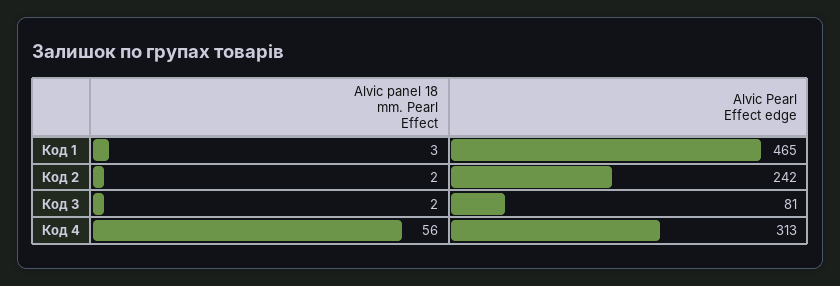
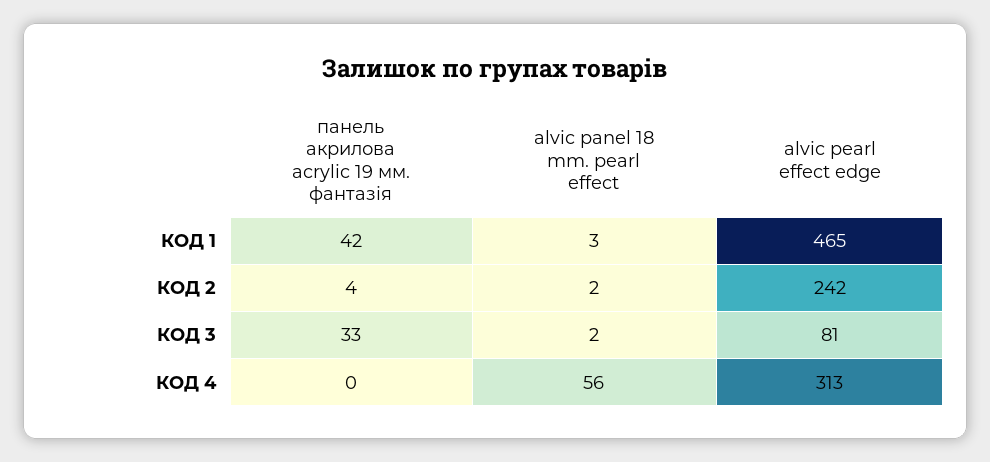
  {
    "Alvic panel 18 mm. Pearl Effect": {
      "Код 1": 3,
      "Код 2": 2,
      "Код 3": 2,
      "Код 4": 56
    },
    "Alvic Pearl Effect edge": {
      "Код 1": 465,
      "Код 2": 242,
      "Код 3": 81,
      "Код 4": 313
-   }
+   },
+   "панель акрилова acrylic 19 мм. фантазія": {
+     "Код 1": 42,
+     "Код 2": 4,
+     "Код 3": 33,
+     "Код 4": 0
+   }
  }

